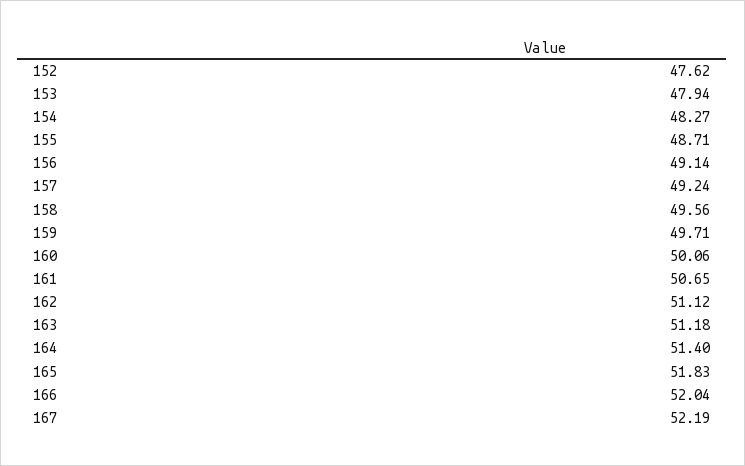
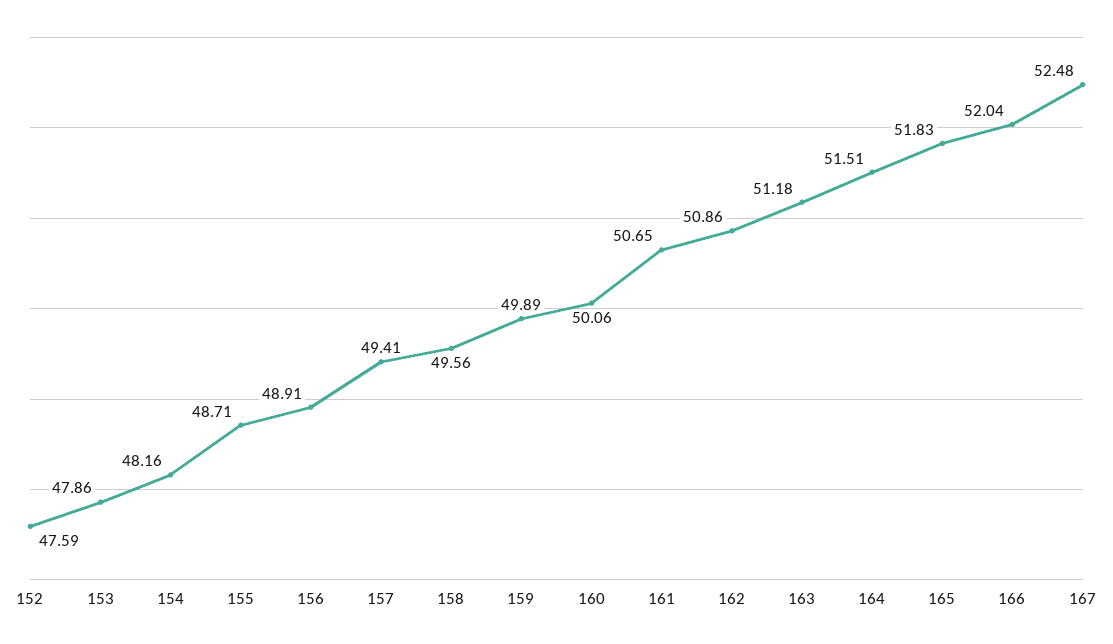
  {
-   "152": 47.62,
+   "152": 47.59,
-   "153": 47.94,
+   "153": 47.86,
-   "154": 48.27,
+   "154": 48.16,
    "155": 48.71,
-   "156": 49.14,
+   "156": 48.91,
-   "157": 49.24,
+   "157": 49.41,
    "158": 49.56,
-   "159": 49.71,
+   "159": 49.89,
    "160": 50.06,
    "161": 50.65,
-   "162": 51.12,
+   "162": 50.86,
    "163": 51.18,
-   "164": 51.4,
+   "164": 51.51,
    "165": 51.83,
    "166": 52.04,
-   "167": 52.19
+   "167": 52.48
  }

